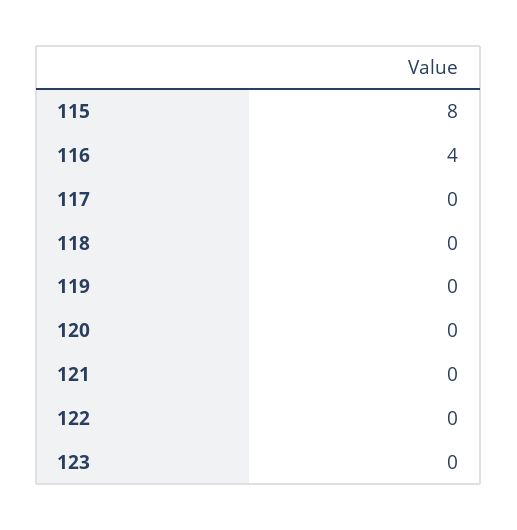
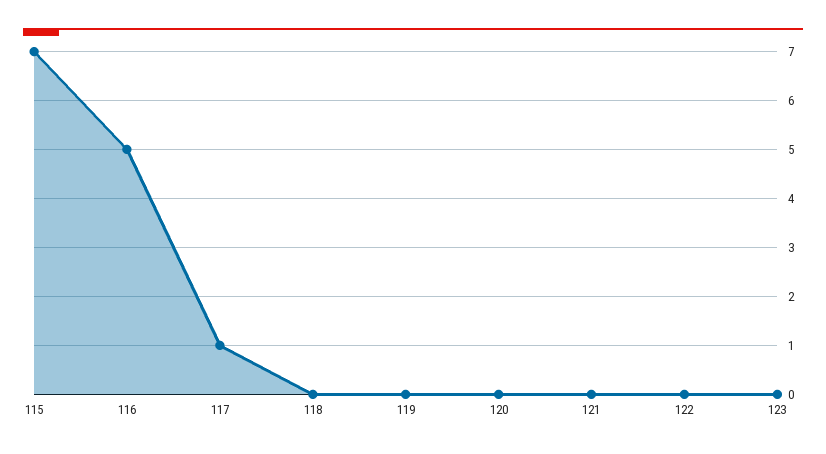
  {
-   "115": 8,
+   "115": 7,
-   "116": 4,
+   "116": 5,
-   "117": 0,
+   "117": 1,
    "118": 0,
    "119": 0,
    "120": 0,
    "121": 0,
    "122": 0,
    "123": 0
  }

